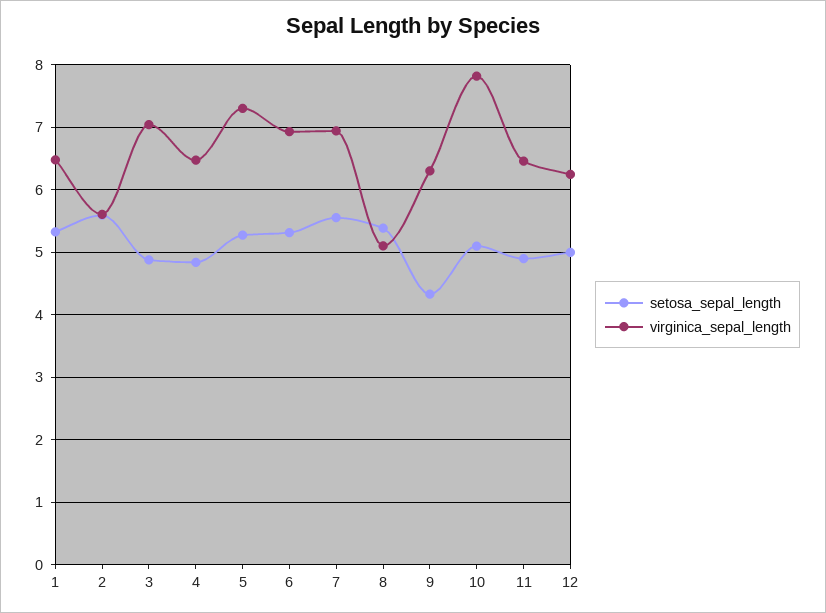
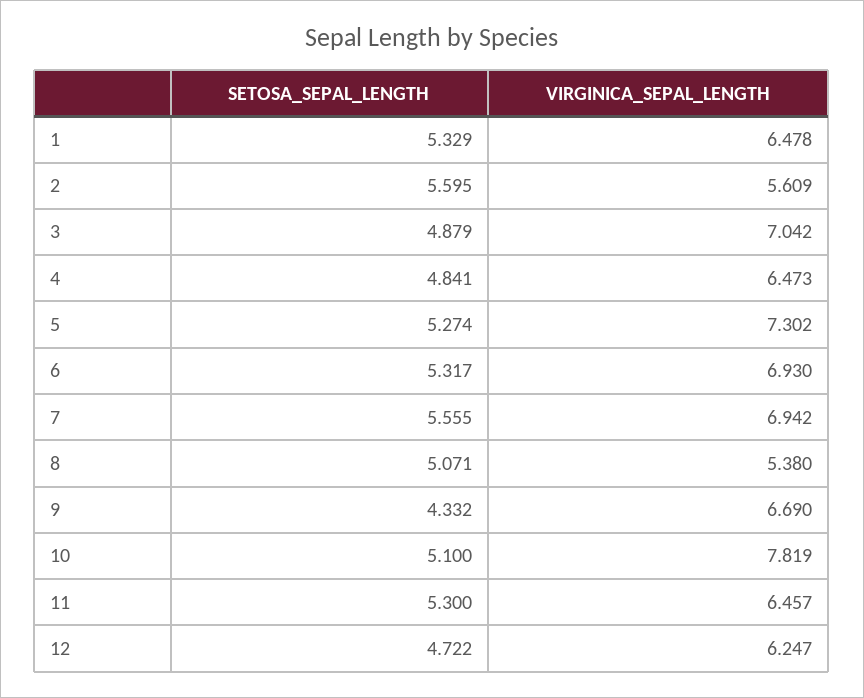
  {
    "setosa_sepal_length": {
      "1": 5.329,
      "2": 5.595,
      "3": 4.879,
      "4": 4.841,
      "5": 5.274,
      "6": 5.317,
      "7": 5.555,
-     "8": 5.4,
+     "8": 5.071,
      "9": 4.332,
      "10": 5.1,
-     "11": 4.9,
+     "11": 5.3,
-     "12": 5
+     "12": 4.722
    },
    "virginica_sepal_length": {
      "1": 6.478,
      "2": 5.609,
      "3": 7.042,
      "4": 6.473,
      "5": 7.302,
      "6": 6.93,
      "7": 6.942,
-     "8": 5.1,
+     "8": 5.38,
-     "9": 6.3,
+     "9": 6.69,
      "10": 7.819,
      "11": 6.457,
      "12": 6.247
    }
  }

